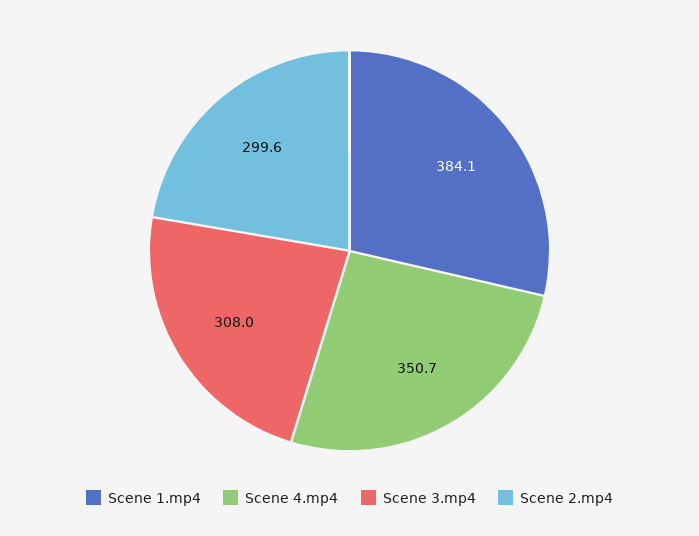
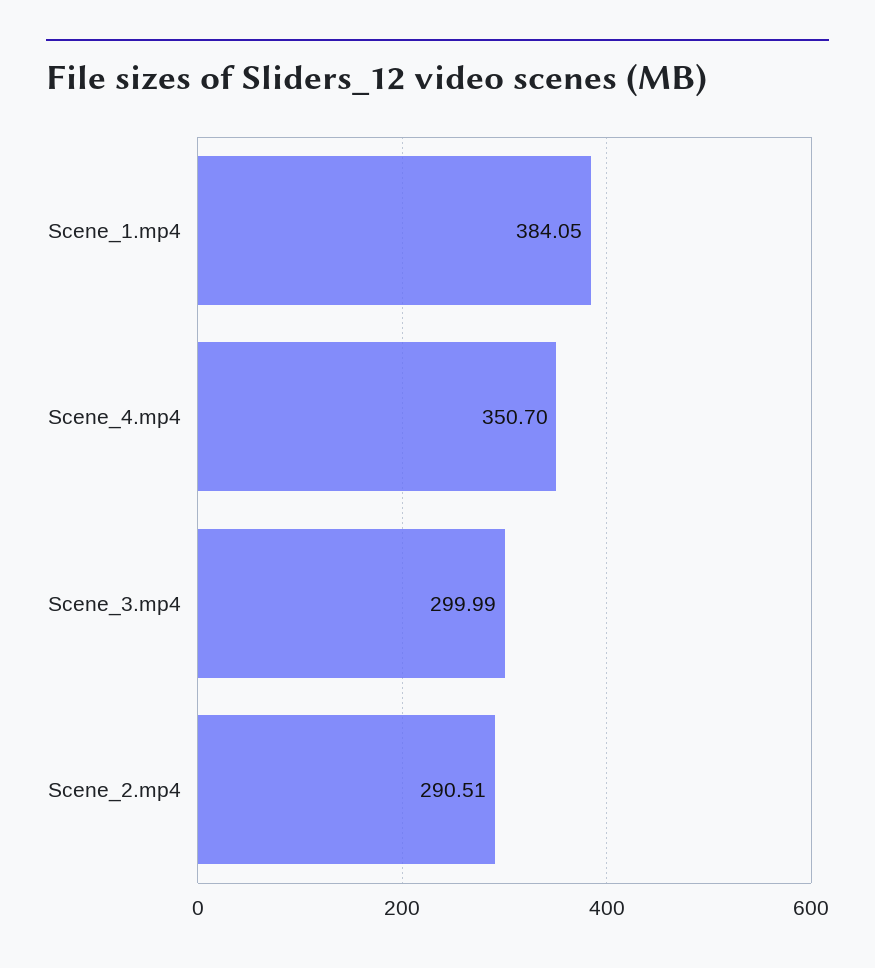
  {
    "Scene 1.mp4": 384.05,
    "Scene 4.mp4": 350.7,
-   "Scene 3.mp4": 308,
+   "Scene 3.mp4": 299.99,
-   "Scene 2.mp4": 299.6
+   "Scene 2.mp4": 290.51
  }

